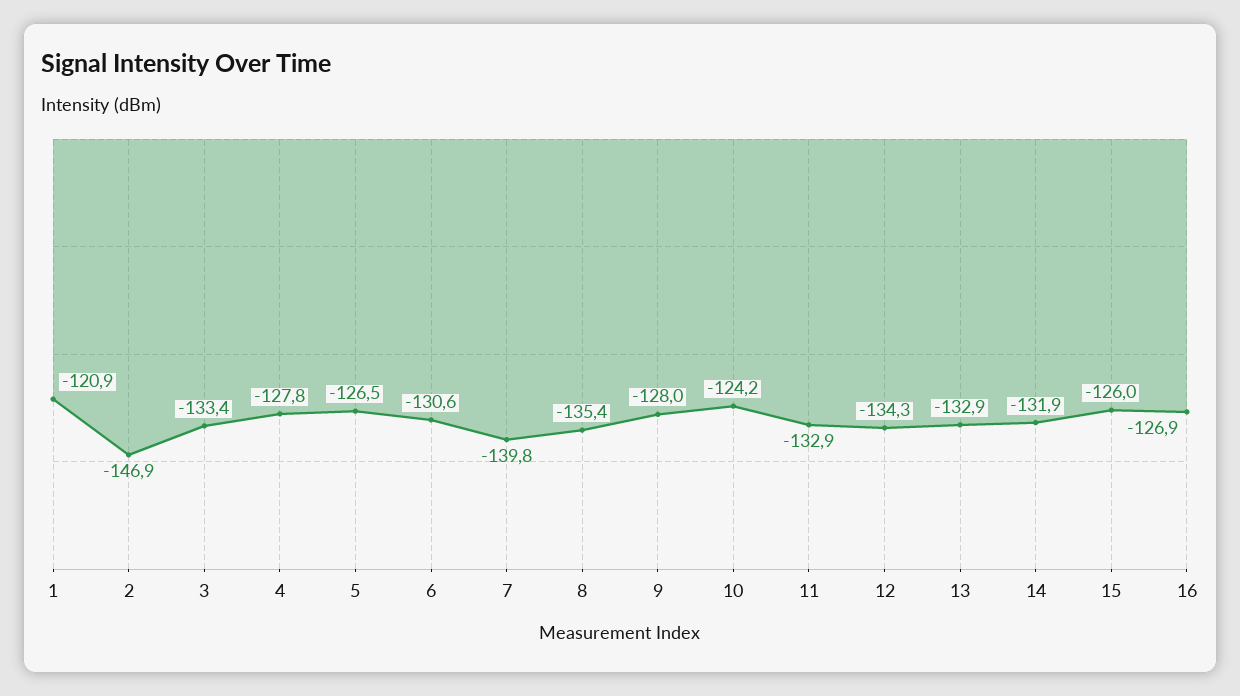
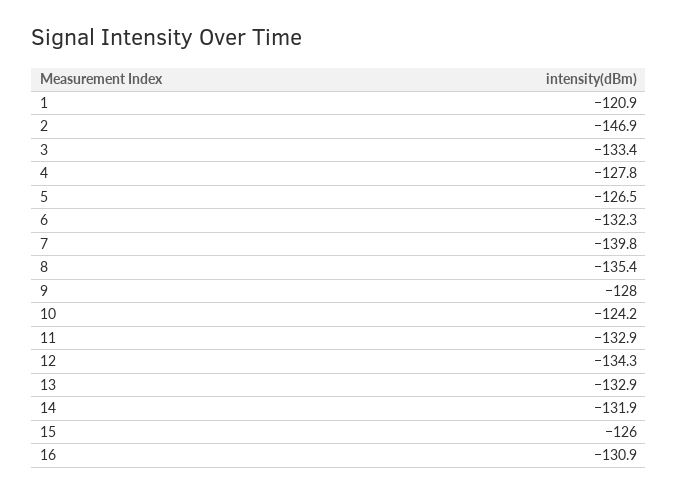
  {
    "1": -120.9,
    "2": -146.9,
    "3": -133.4,
    "4": -127.8,
    "5": -126.5,
-   "6": -130.6,
+   "6": -132.3,
    "7": -139.8,
    "8": -135.4,
    "9": -128,
    "10": -124.2,
    "11": -132.9,
    "12": -134.3,
    "13": -132.9,
    "14": -131.9,
    "15": -126,
-   "16": -126.9
+   "16": -130.9
  }

